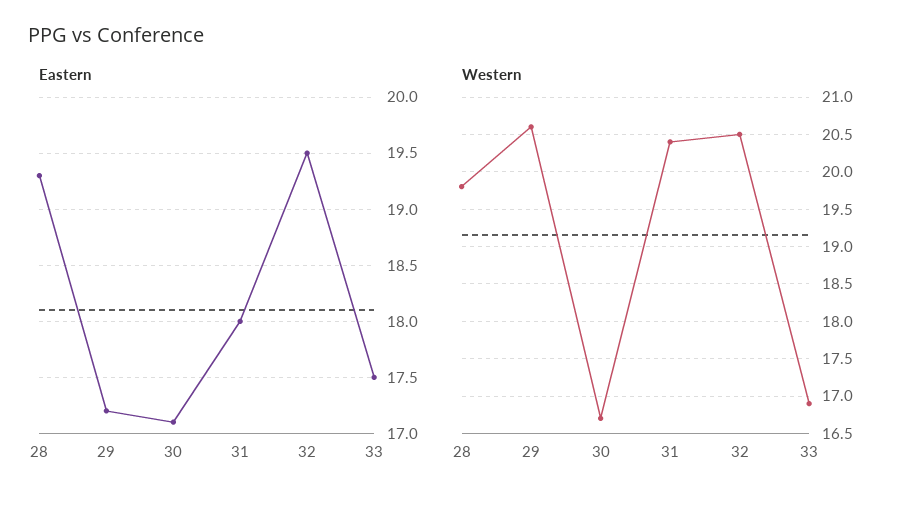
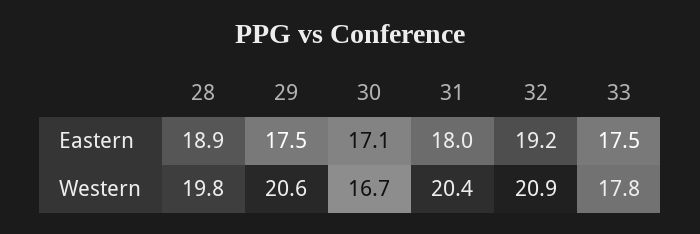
  {
    "Eastern": {
-     "28": 19.3,
+     "28": 18.9,
-     "29": 17.2,
+     "29": 17.5,
      "30": 17.1,
      "31": 18,
-     "32": 19.5,
+     "32": 19.2,
      "33": 17.5
    },
    "Western": {
      "28": 19.8,
      "29": 20.6,
      "30": 16.7,
      "31": 20.4,
-     "32": 20.5,
+     "32": 20.9,
-     "33": 16.9
+     "33": 17.8
    }
  }

